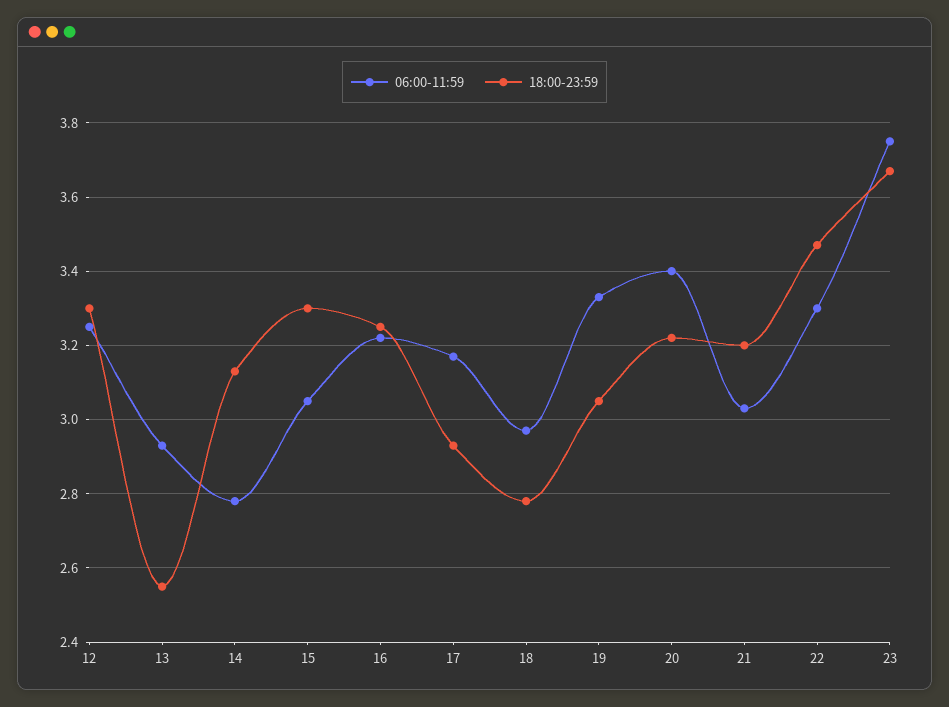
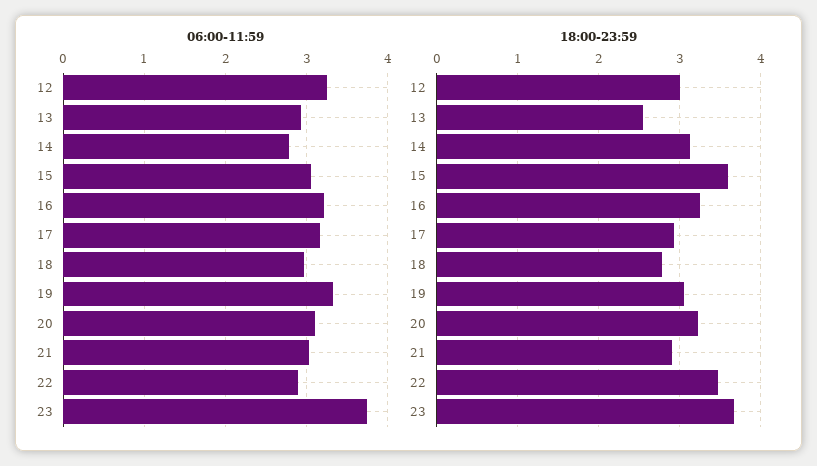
  {
    "06:00-11:59": {
      "12": 3.25,
      "13": 2.95,
      "14": 2.8,
      "15": 3.05,
      "16": 3.2,
      "17": 3.15,
      "18": 2.95,
      "19": 3.35,
-     "20": 3.4,
+     "20": 3.1,
      "21": 3.05,
-     "22": 3.3,
+     "22": 2.9,
      "23": 3.75
    },
    "18:00-23:59": {
-     "12": 3.3,
+     "12": 3,
      "13": 2.55,
      "14": 3.15,
-     "15": 3.3,
+     "15": 3.6,
      "16": 3.25,
      "17": 2.95,
      "18": 2.8,
      "19": 3.05,
      "20": 3.2,
-     "21": 3.2,
+     "21": 2.9,
      "22": 3.45,
      "23": 3.65
    }
  }

